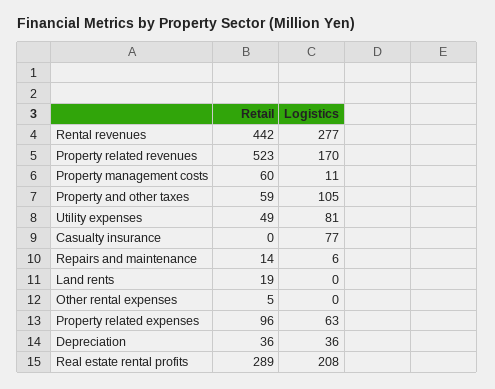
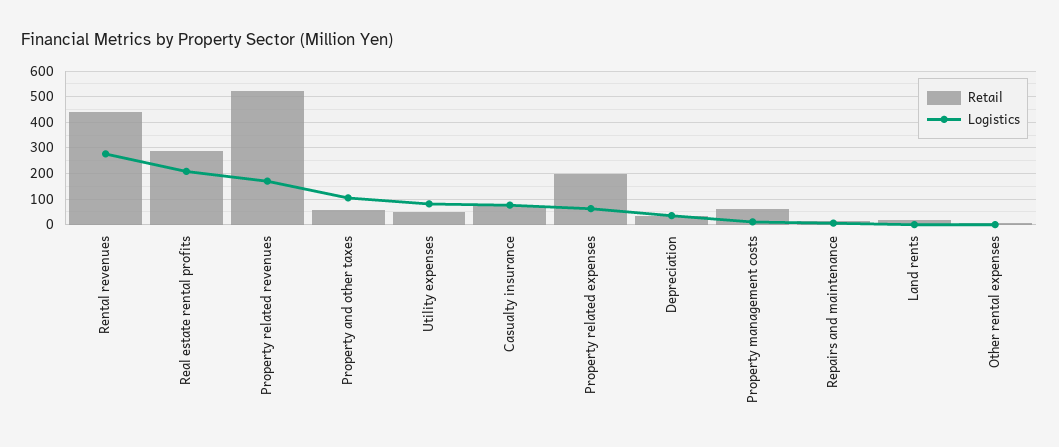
  {
    "Retail": {
      "Rental revenues": 442,
      "Property related revenues": 523,
      "Property management costs": 60,
      "Property and other taxes": 59,
      "Utility expenses": 49,
-     "Casualty insurance": 0,
+     "Casualty insurance": 75,
      "Repairs and maintenance": 14,
      "Land rents": 19,
      "Other rental expenses": 5,
-     "Property related expenses": 96,
+     "Property related expenses": 200,
      "Depreciation": 36,
      "Real estate rental profits": 289
    },
    "Logistics": {
      "Rental revenues": 277,
      "Property related revenues": 170,
      "Property management costs": 11,
      "Property and other taxes": 105,
      "Utility expenses": 81,
      "Casualty insurance": 77,
      "Repairs and maintenance": 6,
      "Land rents": 0,
      "Other rental expenses": 0,
      "Property related expenses": 63,
      "Depreciation": 36,
      "Real estate rental profits": 208
    }
  }

